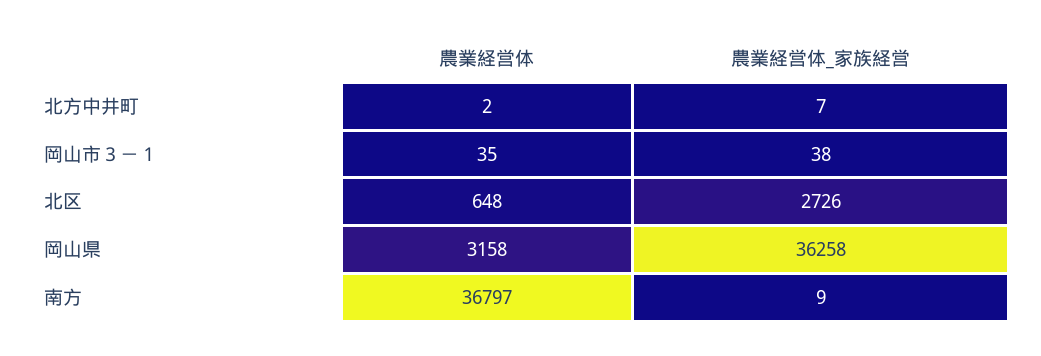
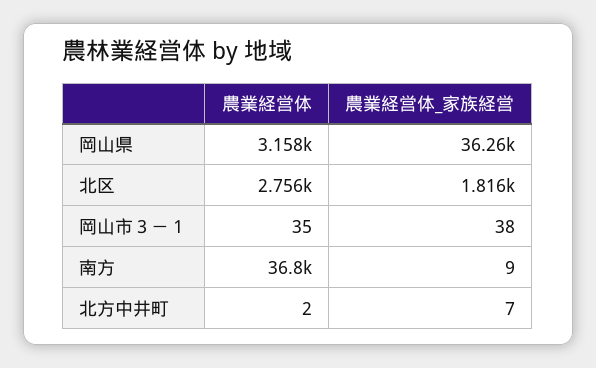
  {
    "農業経営体": {
      "北方中井町": 2,
      "岡山市３－１": 35,
-     "北区": 648,
+     "北区": 2756,
      "岡山県": 3158,
      "南方": 36797
    },
    "農業経営体_家族経営": {
      "北方中井町": 7,
      "岡山市３－１": 38,
-     "北区": 2726,
+     "北区": 1816,
      "岡山県": 36258,
      "南方": 9
    }
  }

